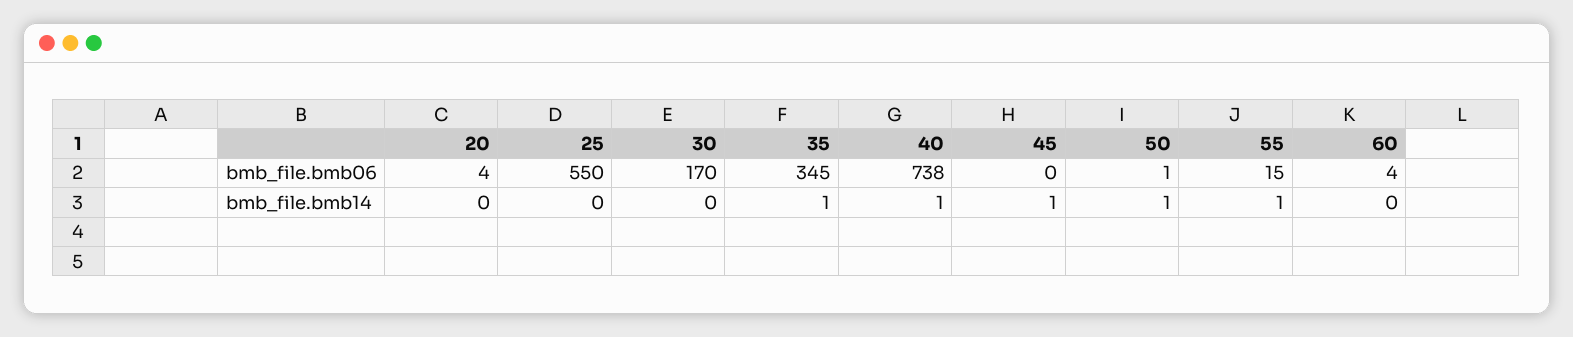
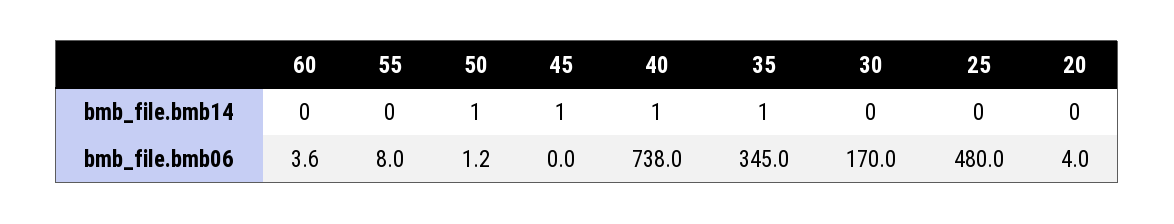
  {
    "20": {
      "bmb_file.bmb06": 4,
      "bmb_file.bmb14": 0
    },
    "25": {
-     "bmb_file.bmb06": 550,
+     "bmb_file.bmb06": 480,
      "bmb_file.bmb14": 0
    },
    "30": {
      "bmb_file.bmb06": 170,
      "bmb_file.bmb14": 0
    },
    "35": {
      "bmb_file.bmb06": 345,
      "bmb_file.bmb14": 1
    },
    "40": {
      "bmb_file.bmb06": 738,
      "bmb_file.bmb14": 1
    },
    "45": {
      "bmb_file.bmb06": 0,
      "bmb_file.bmb14": 1
    },
    "50": {
      "bmb_file.bmb06": 1.2,
      "bmb_file.bmb14": 1
    },
    "55": {
-     "bmb_file.bmb06": 15,
+     "bmb_file.bmb06": 8,
-     "bmb_file.bmb14": 1
+     "bmb_file.bmb14": 0
    },
    "60": {
      "bmb_file.bmb06": 3.6,
      "bmb_file.bmb14": 0
    }
  }

